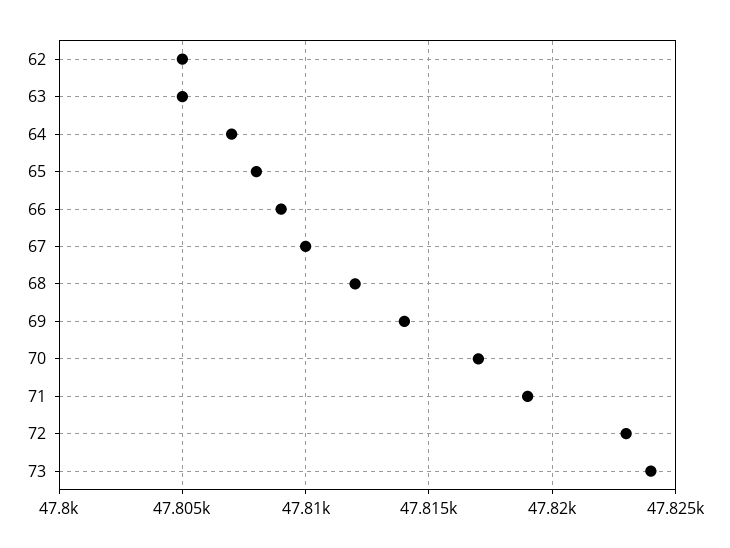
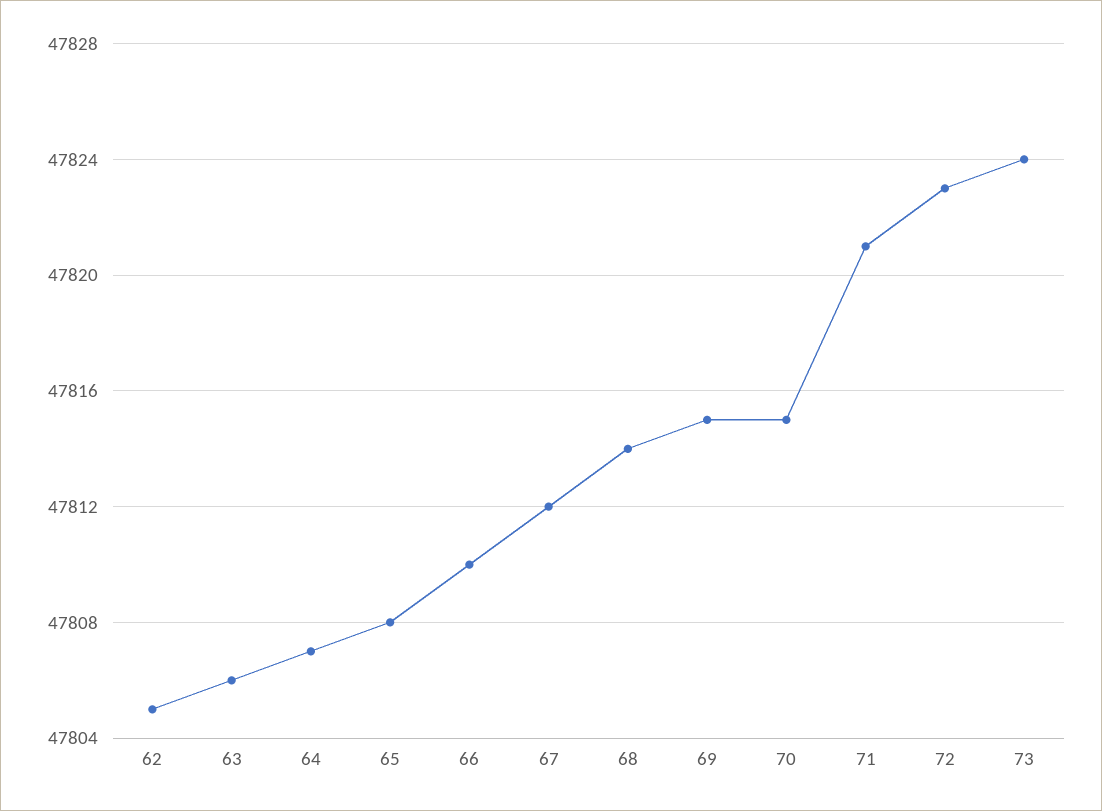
  {
    "62": 47805,
-   "63": 47805,
+   "63": 47806,
    "64": 47807,
    "65": 47808,
-   "66": 47809,
+   "66": 47810,
-   "67": 47810,
+   "67": 47812,
-   "68": 47812,
+   "68": 47814,
-   "69": 47814,
+   "69": 47815,
-   "70": 47817,
+   "70": 47815,
-   "71": 47819,
+   "71": 47821,
    "72": 47823,
    "73": 47824
  }

